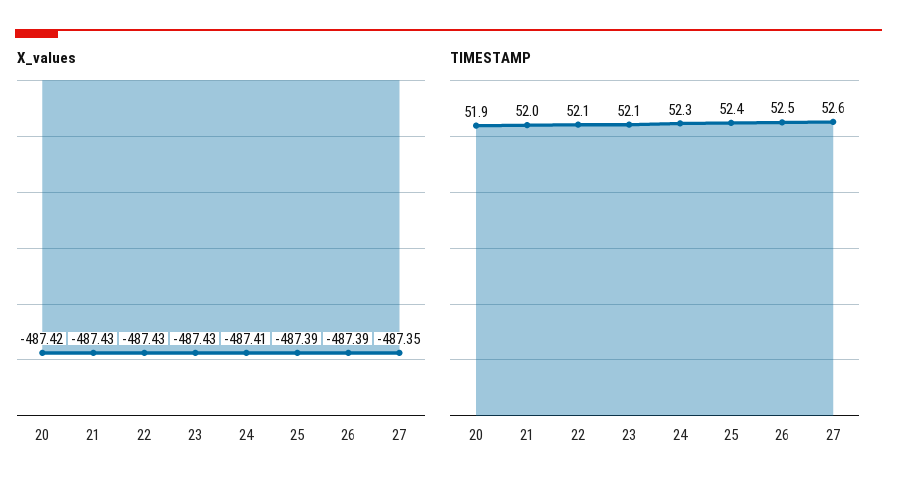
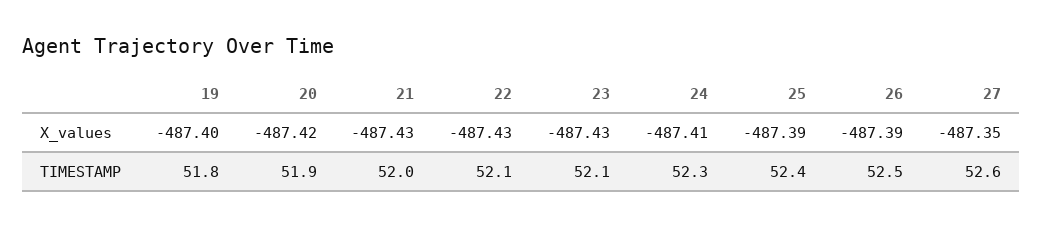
  {
    "X_values": {
      "20": -487.42,
      "21": -487.43,
      "22": -487.43,
      "23": -487.43,
      "24": -487.41,
      "25": -487.39,
      "26": -487.39,
-     "27": -487.35
+     "27": -487.35,
+     "19": -487.4
    },
    "TIMESTAMP": {
      "20": 51.9,
      "21": 52,
      "22": 52.1,
      "23": 52.1,
      "24": 52.3,
      "25": 52.4,
      "26": 52.5,
-     "27": 52.6
+     "27": 52.6,
+     "19": 51.8
    }
  }

